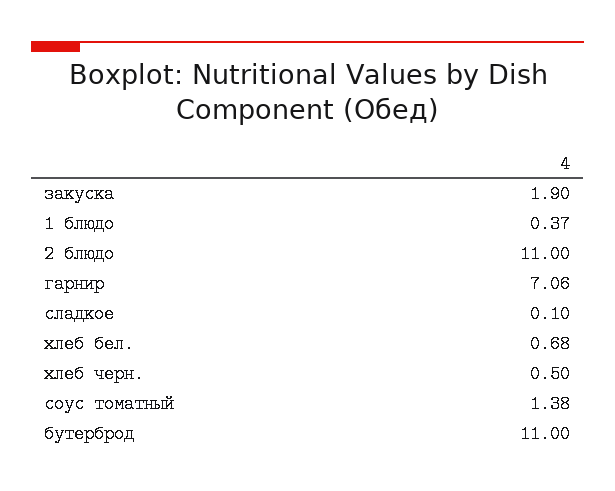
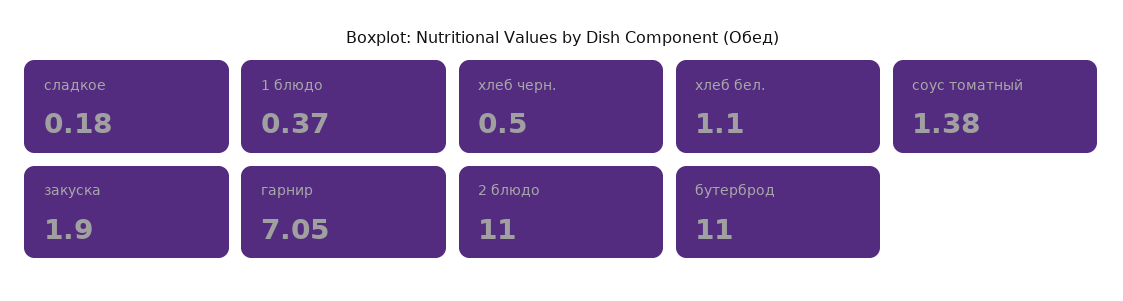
  {
    "закуска": 1.9,
    "1 блюдо": 0.37,
    "2 блюдо": 11,
-   "гарнир": 7.06,
+   "гарнир": 7.05,
-   "сладкое": 0.1,
+   "сладкое": 0.18,
-   "хлеб бел.": 0.68,
+   "хлеб бел.": 1.1,
    "хлеб черн.": 0.5,
    "соус томатный": 1.38,
    "бутерброд": 11
  }

